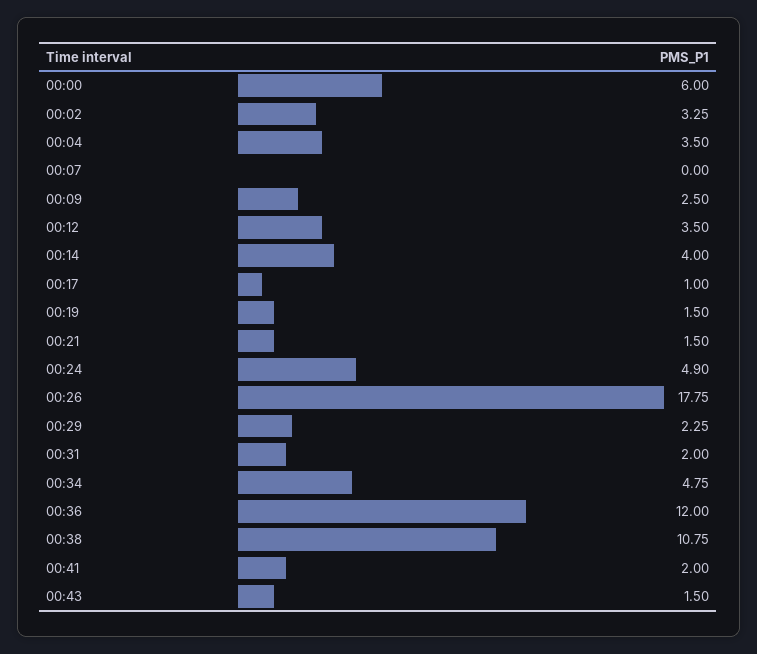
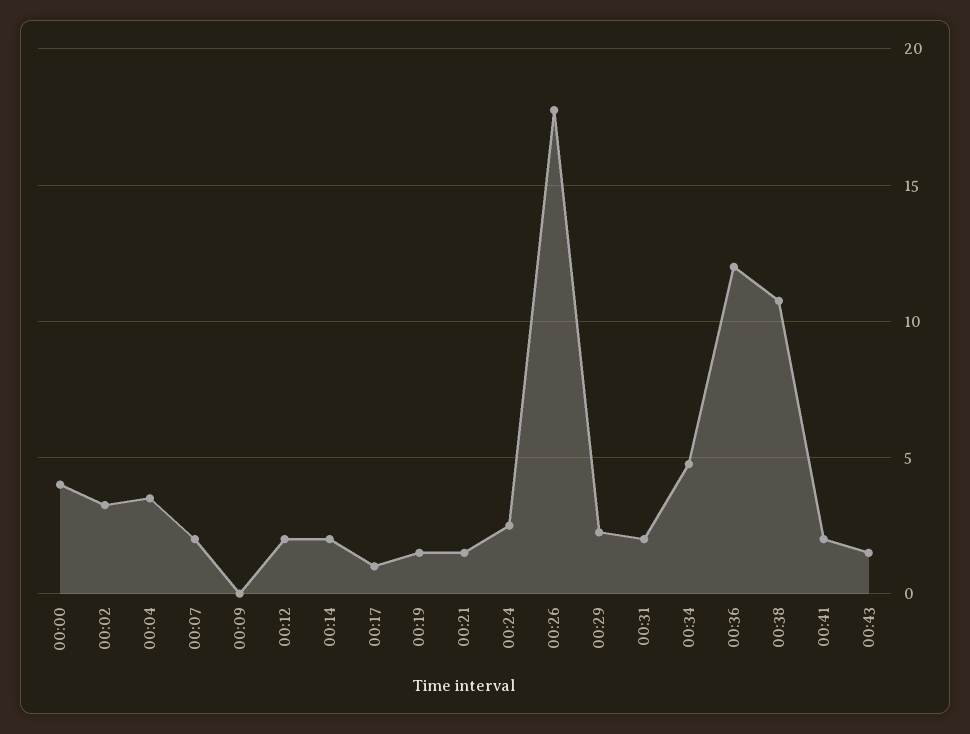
  {
-   "00:00": 6,
+   "00:00": 4,
    "00:02": 3.25,
    "00:04": 3.5,
-   "00:07": 0,
+   "00:07": 2,
-   "00:09": 2.5,
+   "00:09": 0,
-   "00:12": 3.5,
+   "00:12": 2,
-   "00:14": 4,
+   "00:14": 2,
    "00:17": 1,
    "00:19": 1.5,
    "00:21": 1.5,
-   "00:24": 4.9,
+   "00:24": 2.5,
    "00:26": 17.75,
    "00:29": 2.25,
    "00:31": 2,
    "00:34": 4.75,
    "00:36": 12,
    "00:38": 10.75,
    "00:41": 2,
    "00:43": 1.5
  }

